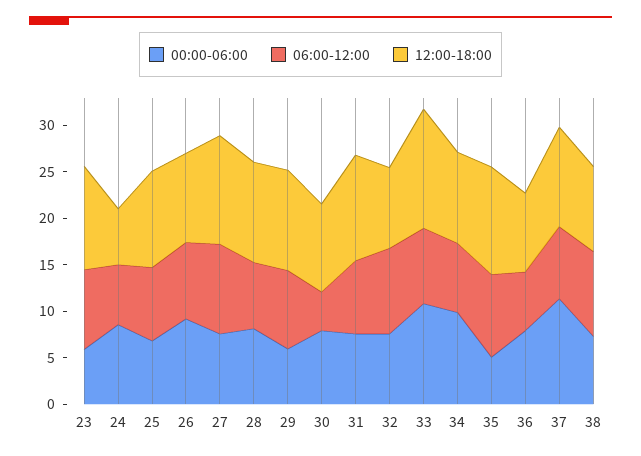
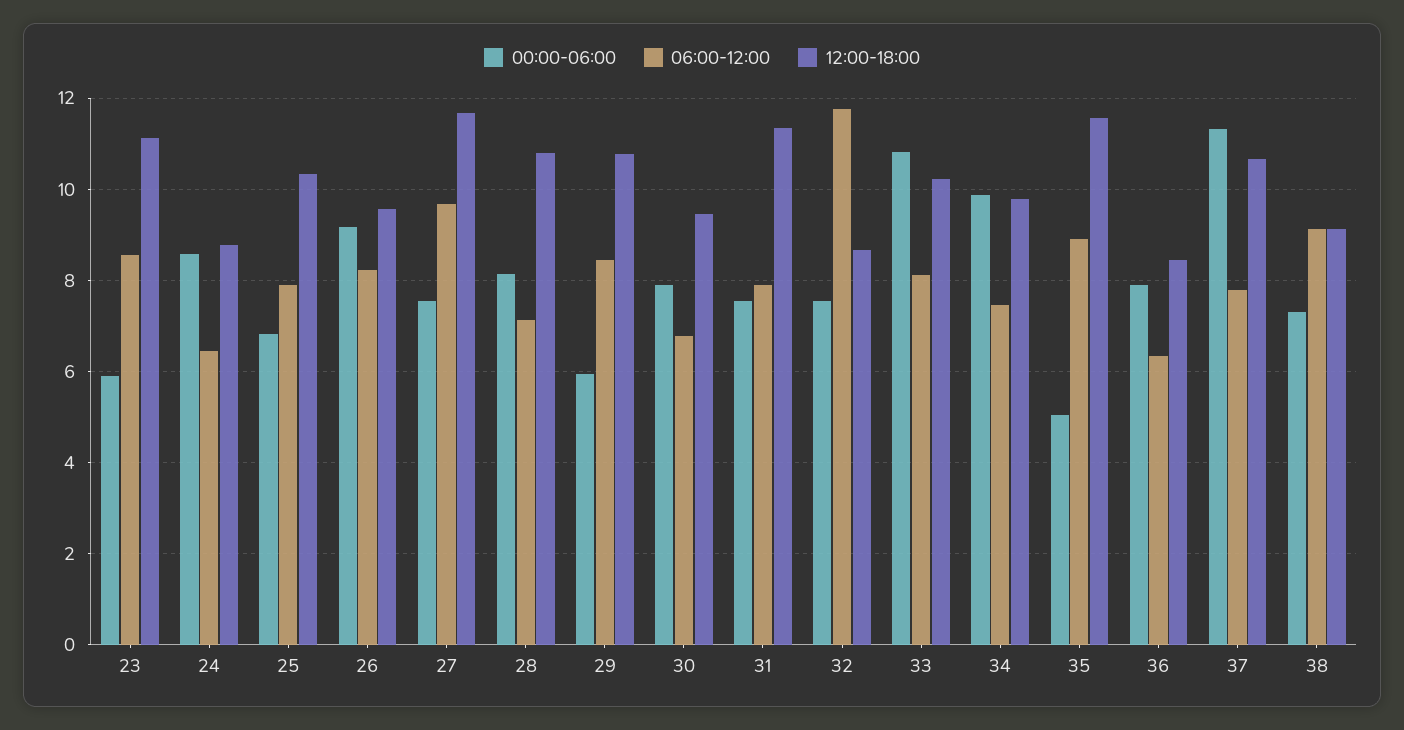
  {
    "00:00-06:00": {
      "23": 6,
      "24": 8.6,
      "25": 6.8,
      "26": 9.2,
      "27": 7.6,
      "28": 8.2,
      "29": 6,
      "30": 8,
      "31": 7.6,
      "32": 7.6,
      "33": 10.8,
      "34": 9.8,
      "35": 5,
      "36": 8,
      "37": 11.4,
      "38": 7.4
    },
    "06:00-12:00": {
      "23": 8.6,
      "24": 6.4,
      "25": 7.8,
      "26": 8.2,
      "27": 9.6,
      "28": 7.2,
      "29": 8.4,
-     "30": 4,
+     "30": 6.8,
      "31": 8,
-     "32": 9,
+     "32": 11.8,
      "33": 8.2,
      "34": 7.4,
      "35": 9,
      "36": 6.4,
      "37": 7.8,
      "38": 9.2
    },
    "12:00-18:00": {
      "23": 11.2,
-     "24": 6,
+     "24": 8.8,
      "25": 10.4,
      "26": 9.6,
      "27": 11.6,
      "28": 10.8,
      "29": 10.8,
      "30": 9.4,
      "31": 11.4,
      "32": 8.6,
-     "33": 13,
+     "33": 10.2,
      "34": 9.8,
      "35": 11.6,
      "36": 8.4,
      "37": 10.6,
      "38": 9.2
    }
  }

